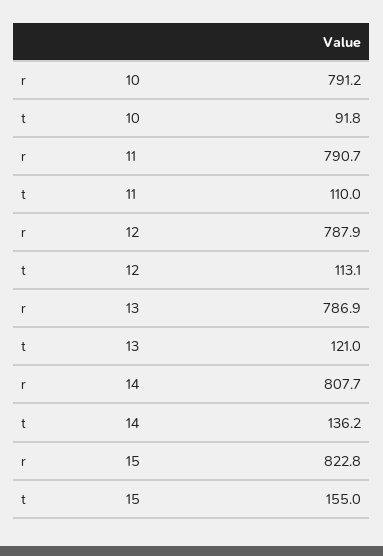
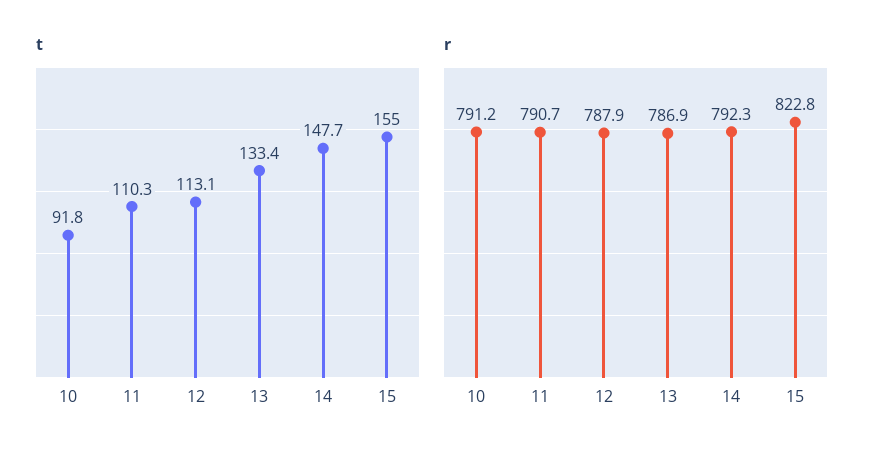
  {
    "r": {
      "10": 791.2,
      "11": 790.7,
      "12": 787.9,
      "13": 786.9,
-     "14": 807.7,
+     "14": 792.3,
      "15": 822.8
    },
    "t": {
      "10": 91.8,
-     "11": 110,
+     "11": 110.3,
      "12": 113.1,
-     "13": 121,
+     "13": 133.4,
-     "14": 136.2,
+     "14": 147.7,
      "15": 155
    }
  }

